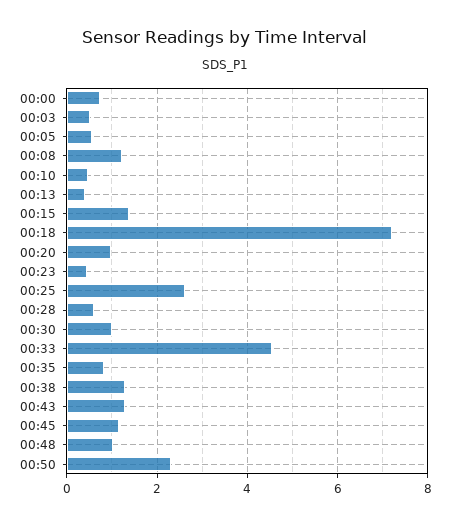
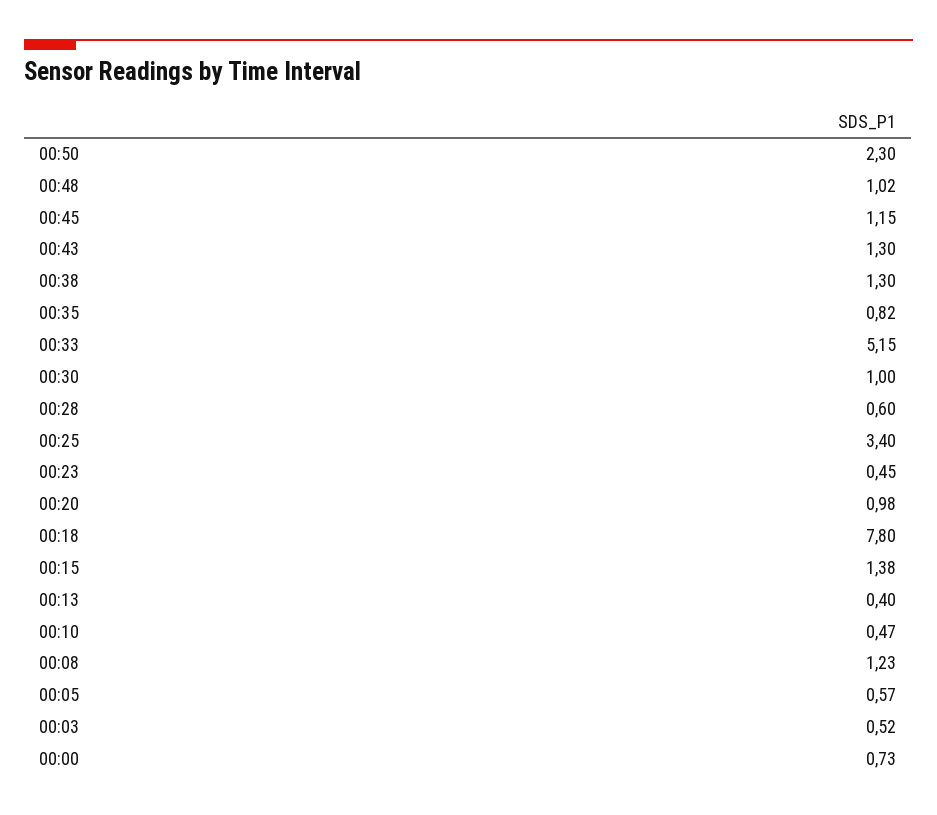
  {
    "00:00": 0.73,
    "00:03": 0.52,
    "00:05": 0.57,
    "00:08": 1.23,
    "00:10": 0.47,
    "00:13": 0.4,
    "00:15": 1.38,
-   "00:18": 7.2,
+   "00:18": 7.8,
    "00:20": 0.98,
    "00:23": 0.45,
-   "00:25": 2.6,
+   "00:25": 3.4,
    "00:28": 0.6,
    "00:30": 1,
-   "00:33": 4.6,
+   "00:33": 5.15,
    "00:35": 0.82,
    "00:38": 1.3,
    "00:43": 1.3,
    "00:45": 1.15,
    "00:48": 1.02,
    "00:50": 2.3
  }

